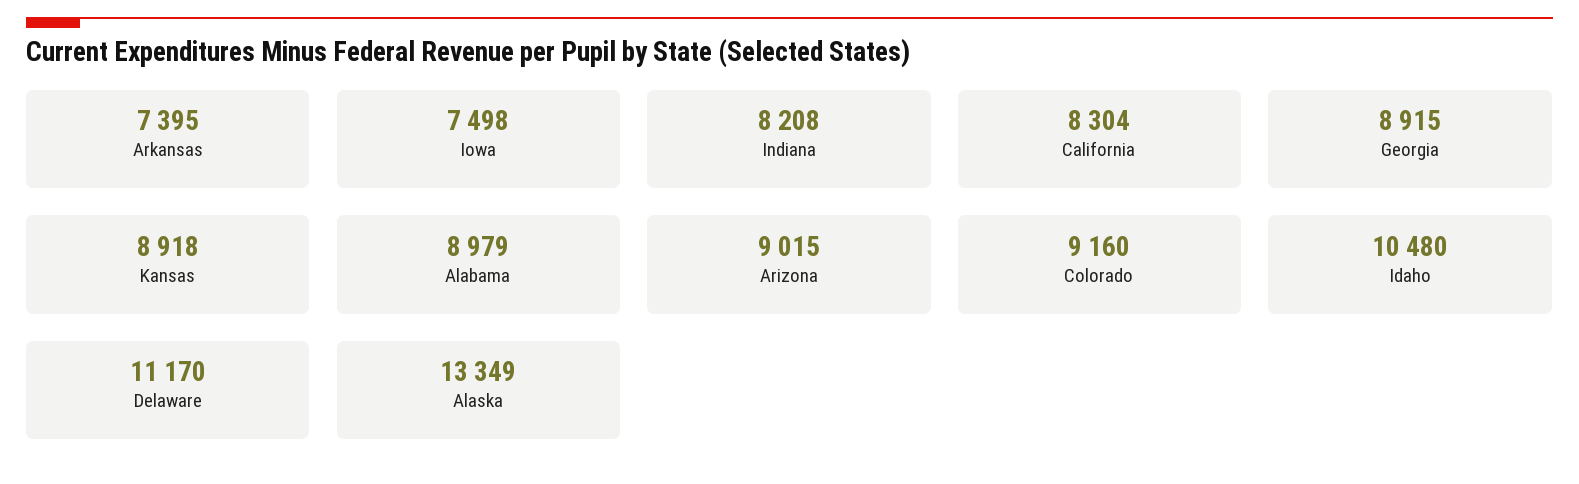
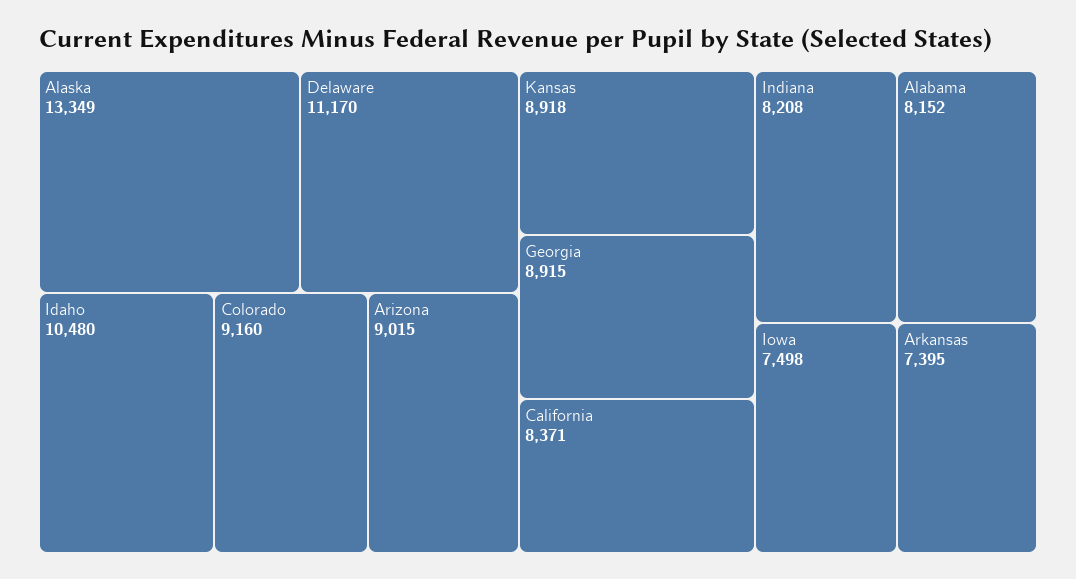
  {
    "Arkansas": 7395,
    "Iowa": 7498,
    "Indiana": 8208,
-   "California": 8304,
+   "California": 8371,
    "Georgia": 8915,
    "Kansas": 8918,
-   "Alabama": 8979,
+   "Alabama": 8152,
    "Arizona": 9015,
    "Colorado": 9160,
    "Idaho": 10480,
    "Delaware": 11170,
    "Alaska": 13349
  }

